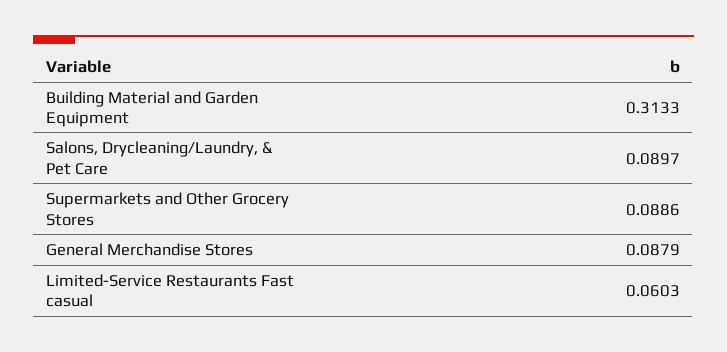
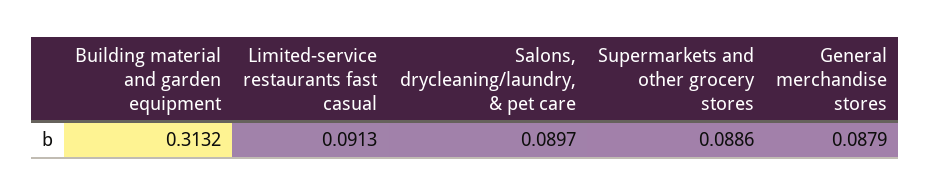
  {
-   "Building Material and Garden Equipment": 0.3133,
+   "Building Material and Garden Equipment": 0.3132,
    "Salons, Drycleaning/Laundry, & Pet Care": 0.0897,
    "Supermarkets and Other Grocery Stores": 0.0886,
    "General Merchandise Stores": 0.0879,
-   "Limited-Service Restaurants Fast casual": 0.0603
+   "Limited-Service Restaurants Fast casual": 0.0913
  }

